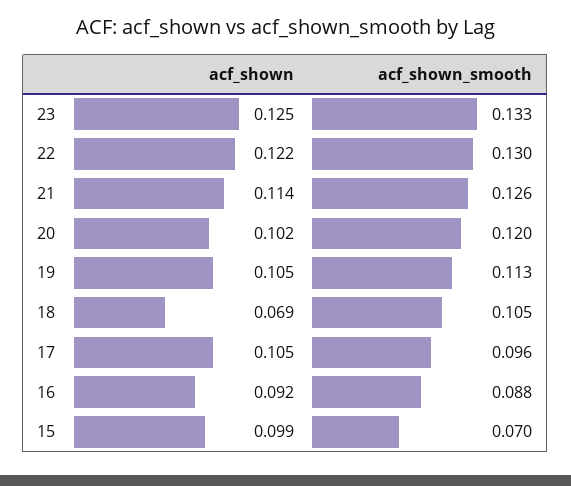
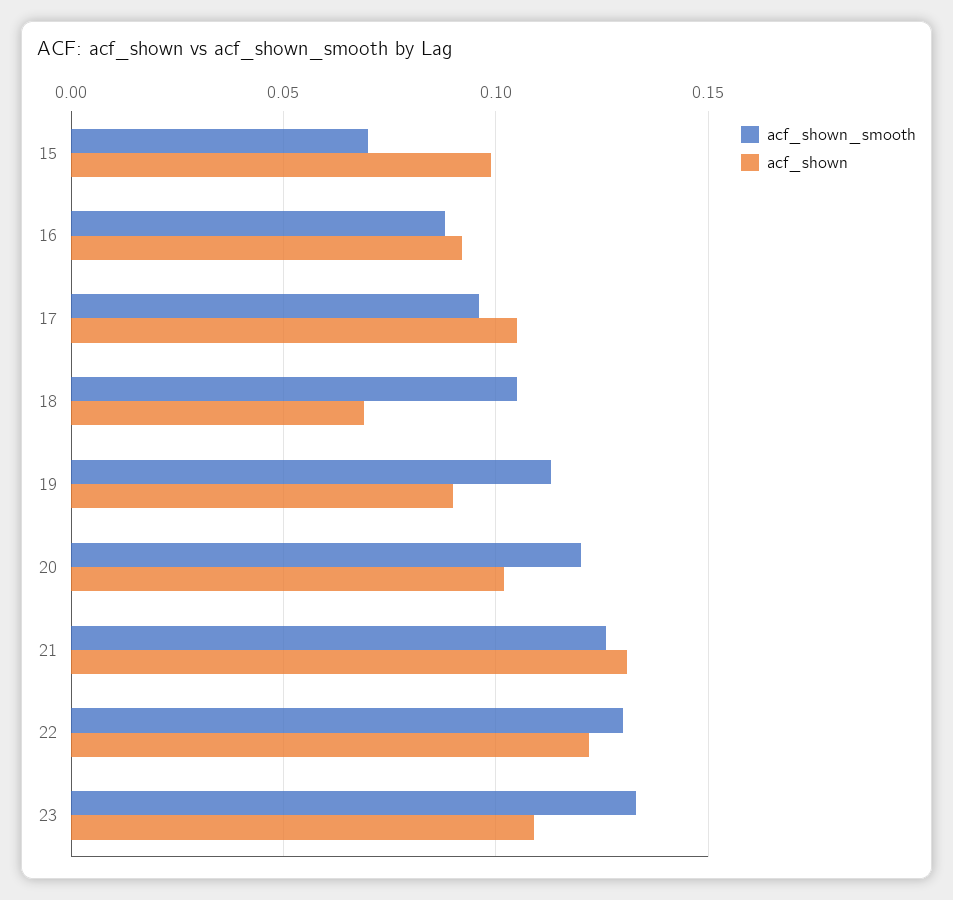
  {
    "acf_shown": {
-     "23": 0.125,
+     "23": 0.11,
      "22": 0.122,
-     "21": 0.114,
+     "21": 0.13,
      "20": 0.102,
-     "19": 0.105,
+     "19": 0.09,
      "18": 0.069,
      "17": 0.105,
      "16": 0.092,
      "15": 0.099
    },
    "acf_shown_smooth": {
      "23": 0.133,
      "22": 0.13,
      "21": 0.126,
      "20": 0.12,
      "19": 0.113,
      "18": 0.105,
      "17": 0.096,
      "16": 0.088,
      "15": 0.07
    }
  }

